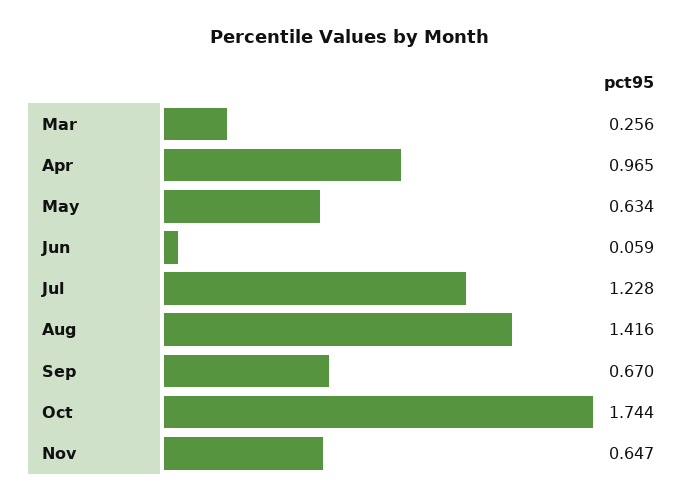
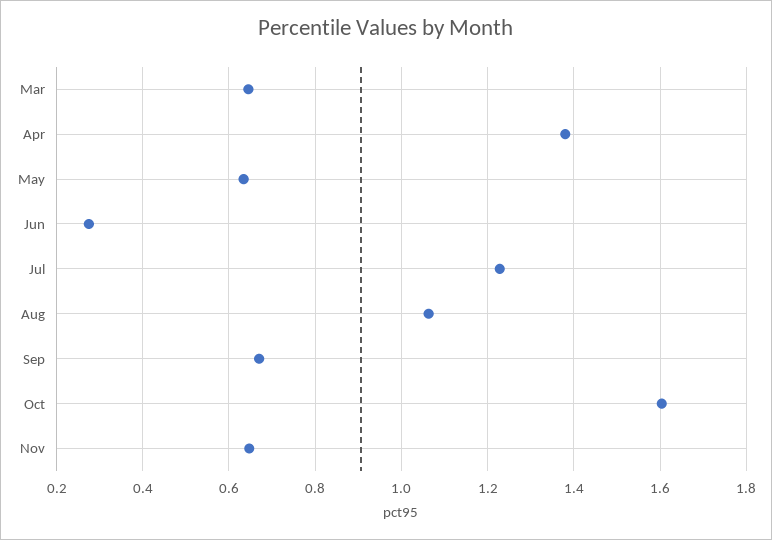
  {
-   "Mar": 0.256,
+   "Mar": 0.64,
-   "Apr": 0.965,
+   "Apr": 1.38,
    "May": 0.634,
-   "Jun": 0.059,
+   "Jun": 0.28,
    "Jul": 1.228,
-   "Aug": 1.416,
+   "Aug": 1.06,
    "Sep": 0.67,
-   "Oct": 1.744,
+   "Oct": 1.6,
    "Nov": 0.647
  }

